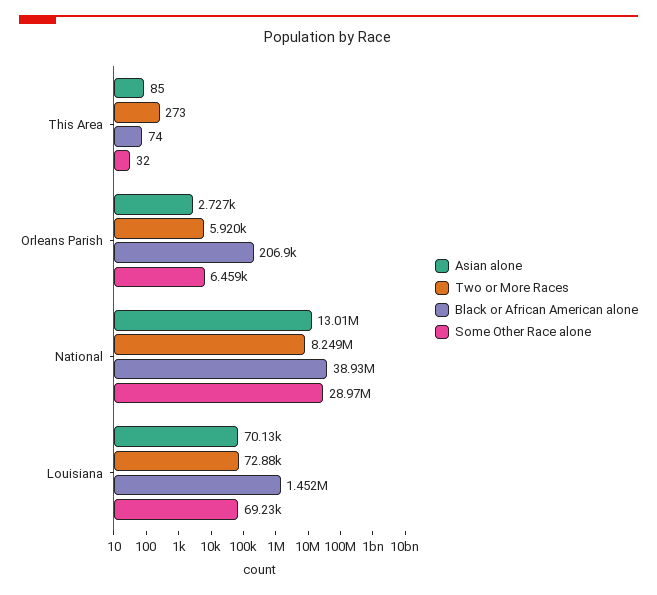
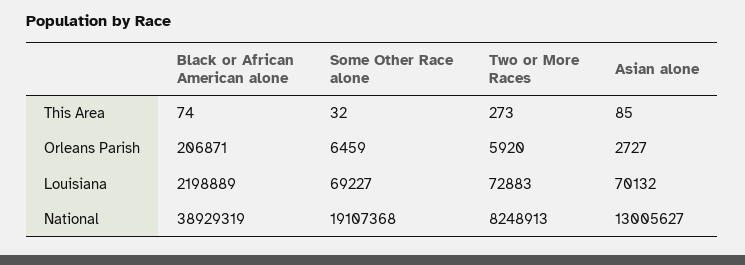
  {
    "Asian alone": {
      "This Area": 85,
      "Orleans Parish": 2727,
      "National": 13005627,
      "Louisiana": 70132
    },
    "Two or More Races": {
      "This Area": 273,
      "Orleans Parish": 5920,
      "National": 8248913,
      "Louisiana": 72883
    },
    "Black or African American alone": {
      "This Area": 74,
      "Orleans Parish": 206871,
      "National": 38929319,
-     "Louisiana": 1452000
+     "Louisiana": 2198889
    },
    "Some Other Race alone": {
      "This Area": 32,
      "Orleans Parish": 6459,
-     "National": 28970000,
+     "National": 19107368,
      "Louisiana": 69227
    }
  }

